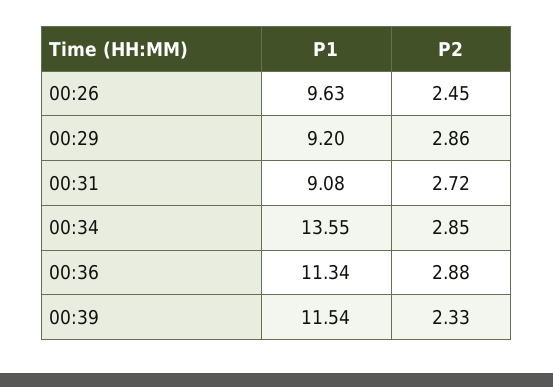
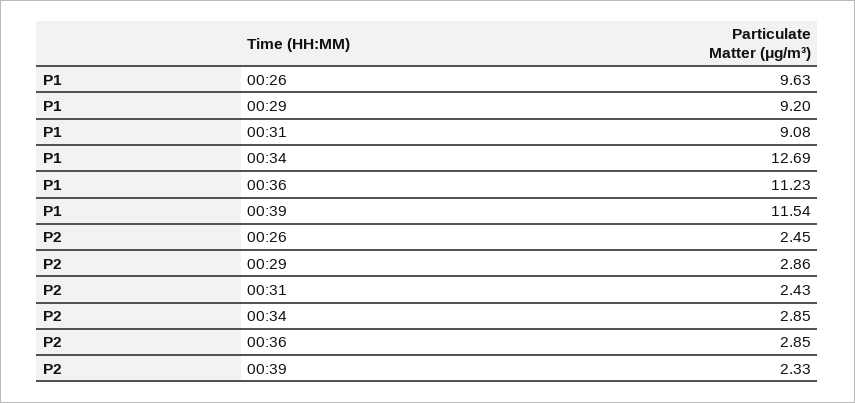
  {
    "P1": {
      "00:26": 9.63,
      "00:29": 9.2,
      "00:31": 9.08,
-     "00:34": 13.55,
+     "00:34": 12.69,
-     "00:36": 11.34,
+     "00:36": 11.23,
      "00:39": 11.54
    },
    "P2": {
      "00:26": 2.45,
      "00:29": 2.86,
-     "00:31": 2.72,
+     "00:31": 2.43,
      "00:34": 2.85,
-     "00:36": 2.88,
+     "00:36": 2.85,
      "00:39": 2.33
    }
  }

